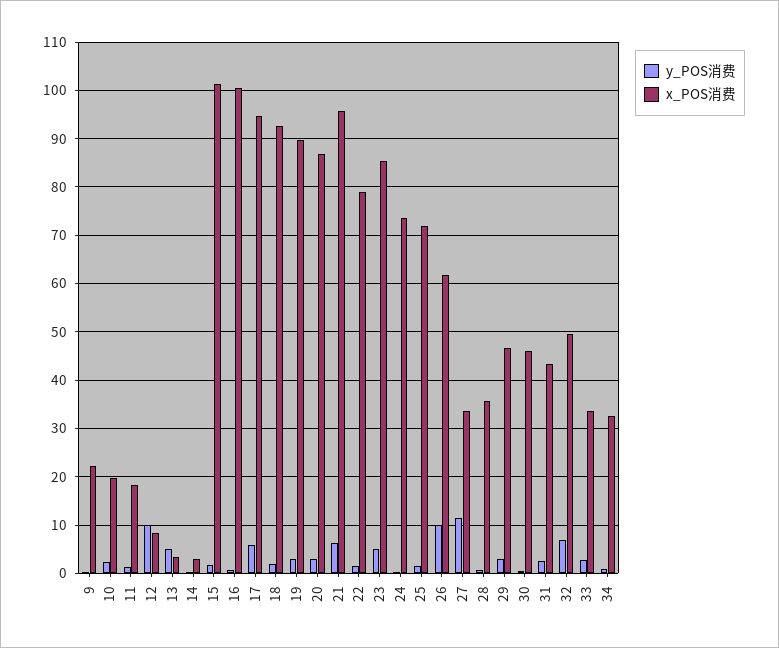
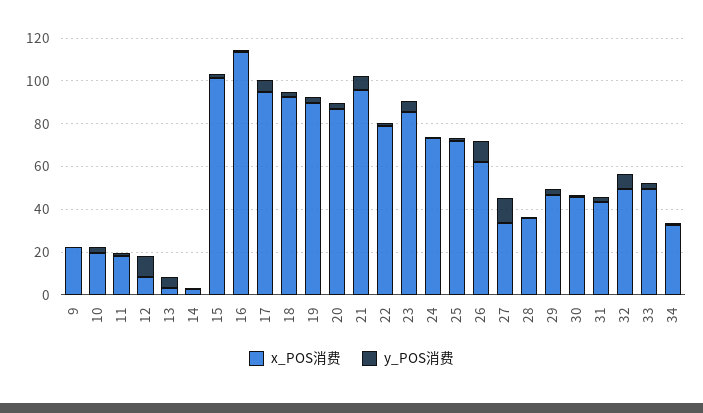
  {
    "y_POS消费": {
      "9": 0,
      "10": 2,
      "11": 2,
      "12": 10,
      "13": 6,
      "14": 0,
      "15": 2,
      "16": 0,
      "17": 6,
      "18": 2,
      "19": 4,
      "20": 2,
      "21": 6,
      "22": 2,
      "23": 6,
      "24": 0,
      "25": 2,
      "26": 10,
      "27": 12,
      "28": 0,
      "29": 4,
      "30": 0,
      "31": 2,
      "32": 8,
      "33": 2,
      "34": 2
    },
    "x_POS消费": {
      "9": 22,
      "10": 20,
      "11": 18,
      "12": 8,
      "13": 4,
      "14": 2,
      "15": 102,
-     "16": 100,
+     "16": 115,
      "17": 94,
      "18": 92,
      "19": 90,
      "20": 86,
      "21": 96,
      "22": 78,
      "23": 86,
      "24": 74,
      "25": 72,
      "26": 62,
      "27": 34,
      "28": 36,
      "29": 46,
      "30": 46,
      "31": 44,
      "32": 50,
-     "33": 34,
+     "33": 50,
      "34": 32
    }
  }

